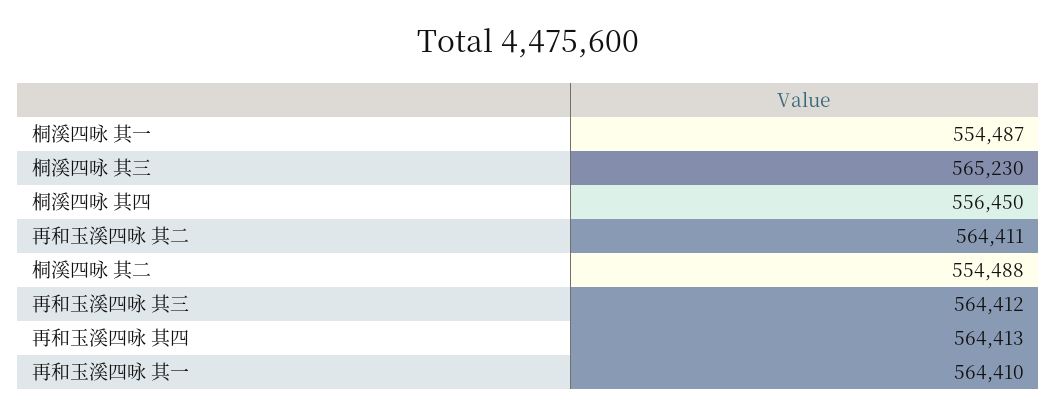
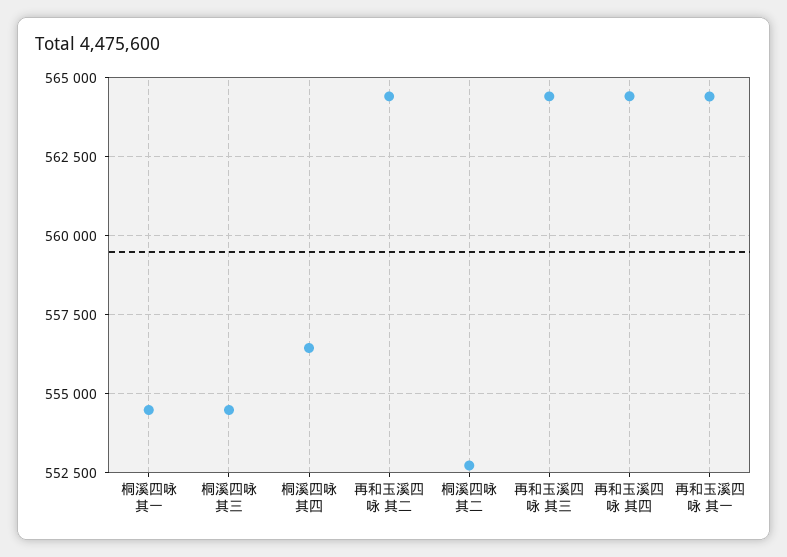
  {
    "桐溪四咏 其一": 554487,
-   "桐溪四咏 其三": 565230,
+   "桐溪四咏 其三": 554500,
    "桐溪四咏 其四": 556450,
    "再和玉溪四咏 其二": 564411,
-   "桐溪四咏 其二": 554488,
+   "桐溪四咏 其二": 552750,
    "再和玉溪四咏 其三": 564412,
    "再和玉溪四咏 其四": 564413,
    "再和玉溪四咏 其一": 564410
  }

